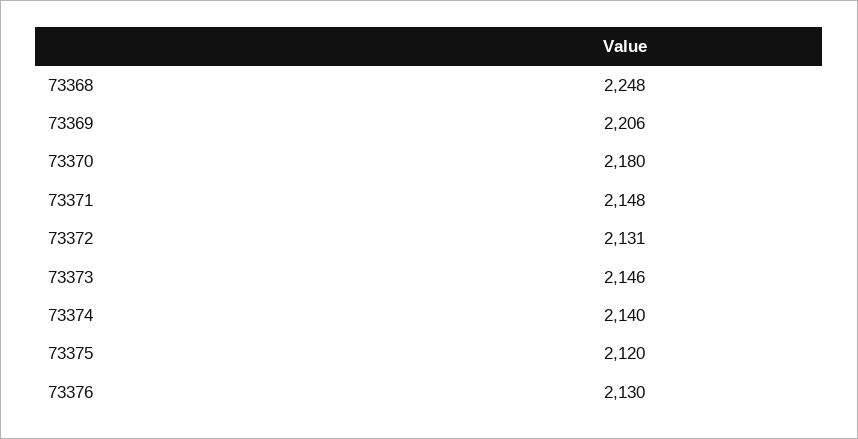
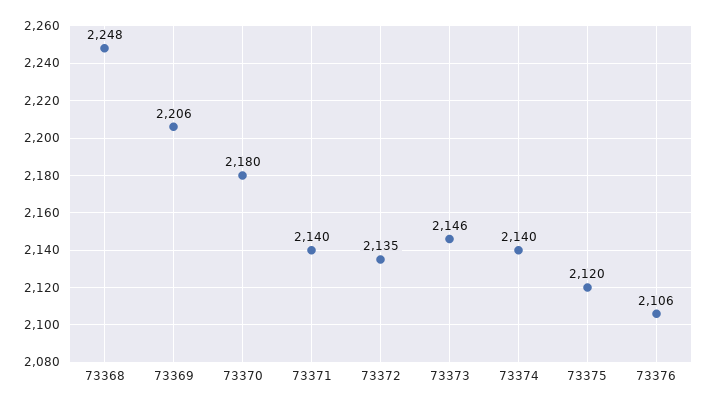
  {
    "73368": 2248,
    "73369": 2206,
    "73370": 2180,
-   "73371": 2148,
+   "73371": 2140,
-   "73372": 2131,
+   "73372": 2135,
    "73373": 2146,
    "73374": 2140,
    "73375": 2120,
-   "73376": 2130
+   "73376": 2106
  }

